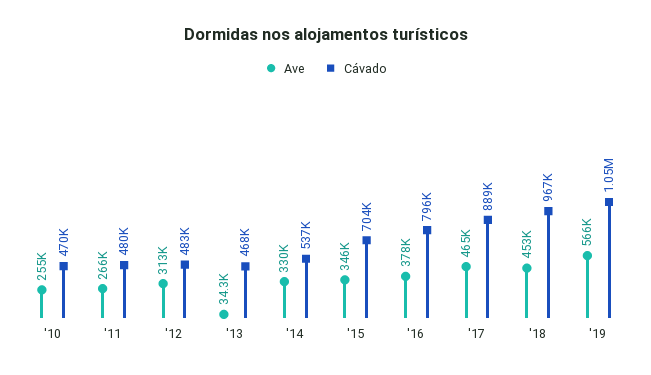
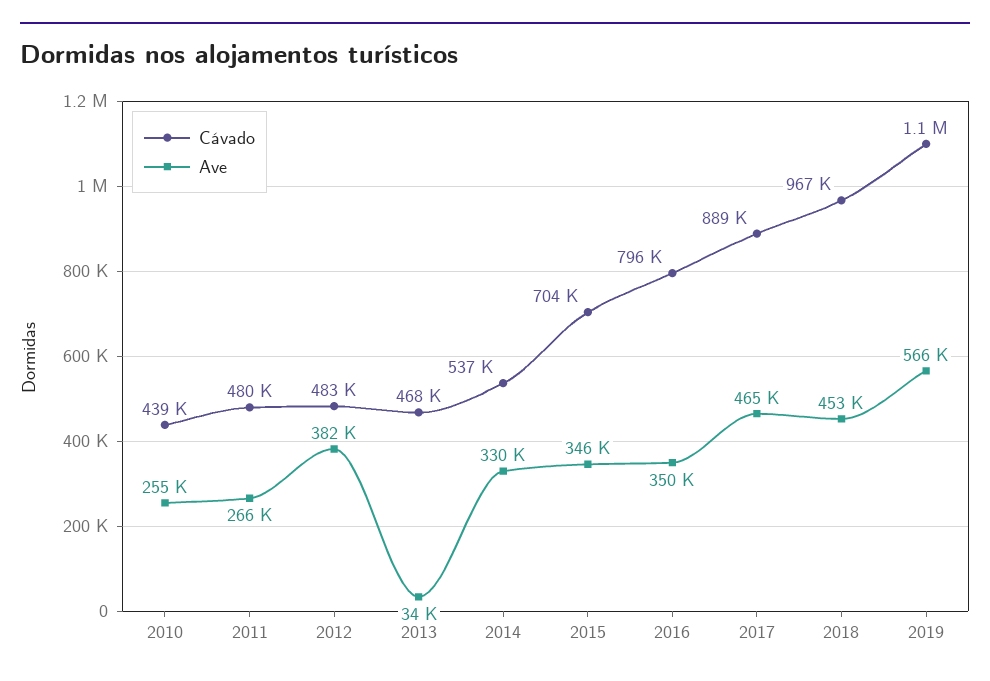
  {
    "Ave": {
      "'10": 255000,
      "'11": 266000,
-     "'12": 313000,
+     "'12": 382000,
      "'13": 34300,
      "'14": 330000,
      "'15": 346000,
-     "'16": 378000,
+     "'16": 350000,
      "'17": 465000,
      "'18": 453000,
      "'19": 566000
    },
    "Cávado": {
-     "'10": 470000,
+     "'10": 439000,
      "'11": 480000,
      "'12": 483000,
      "'13": 468000,
      "'14": 537000,
      "'15": 704000,
      "'16": 796000,
      "'17": 889000,
      "'18": 967000,
      "'19": 1050000
    }
  }

